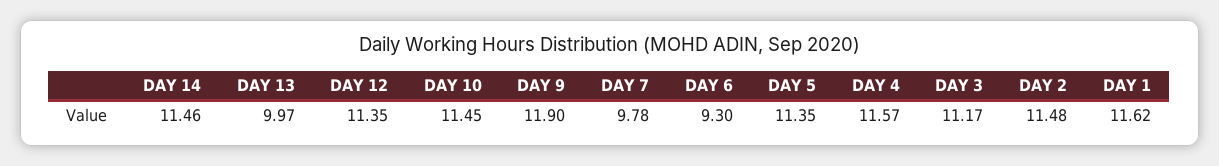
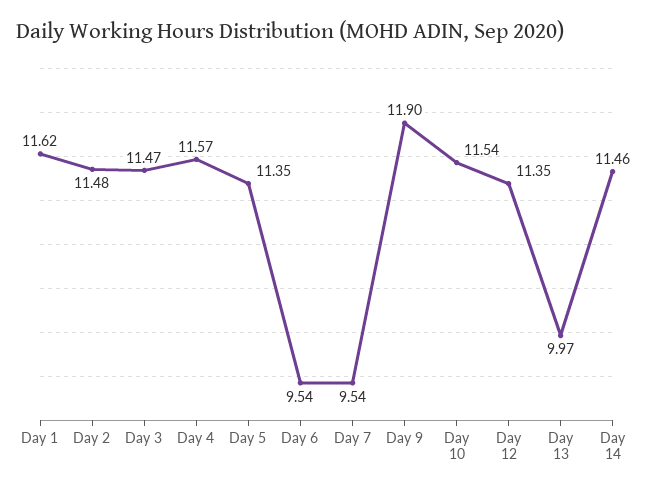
  {
    "DAY 14": 11.46,
    "DAY 13": 9.97,
    "DAY 12": 11.35,
-   "DAY 10": 11.45,
+   "DAY 10": 11.54,
    "DAY 9": 11.9,
-   "DAY 7": 9.78,
+   "DAY 7": 9.54,
-   "DAY 6": 9.3,
+   "DAY 6": 9.54,
    "DAY 5": 11.35,
    "DAY 4": 11.57,
-   "DAY 3": 11.17,
+   "DAY 3": 11.47,
    "DAY 2": 11.48,
    "DAY 1": 11.62
  }

